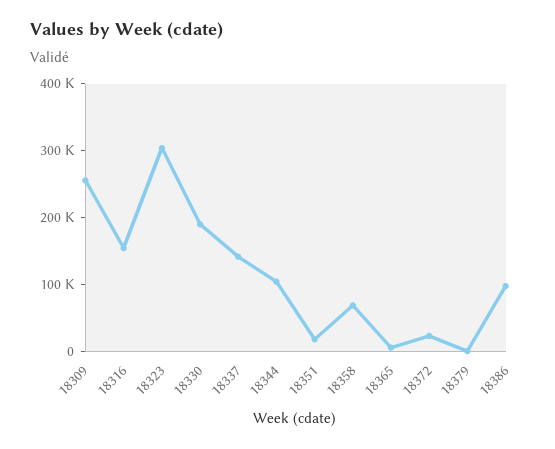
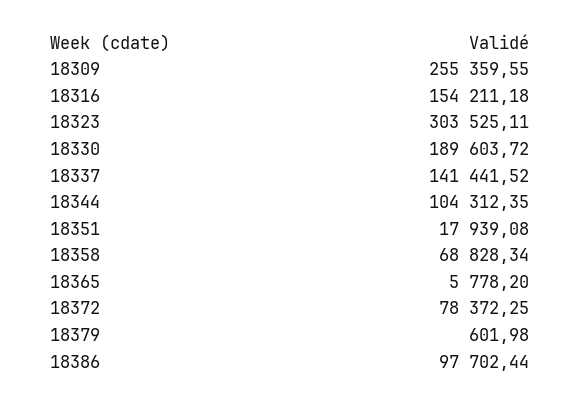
  {
    "18309": 255359.55,
    "18316": 154211.18,
    "18323": 303525.11,
    "18330": 189603.72,
    "18337": 141441.52,
    "18344": 104312.35,
    "18351": 17939.08,
    "18358": 68828.34,
    "18365": 5778.2,
-   "18372": 20000,
+   "18372": 78372.25,
    "18379": 601.98,
    "18386": 97702.44
  }

